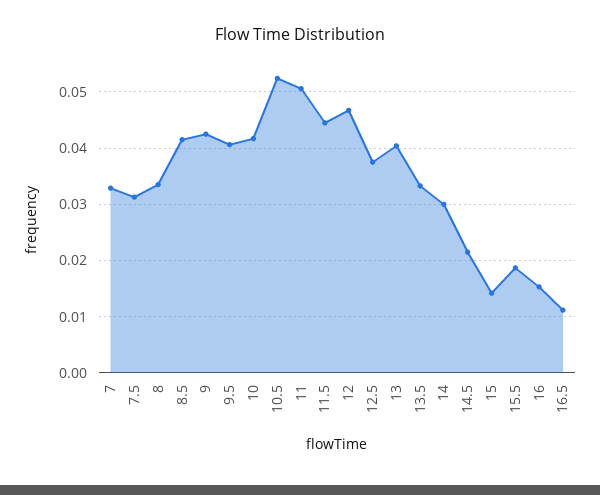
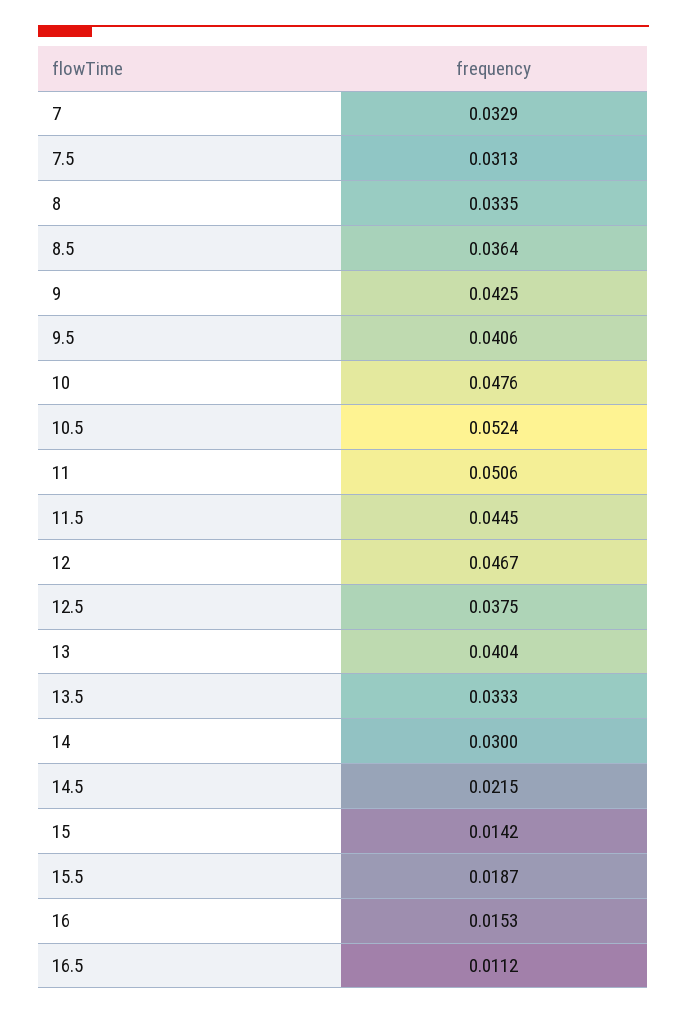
  {
    "7": 0.0329,
    "7.5": 0.0313,
    "8": 0.0335,
-   "8.5": 0.042,
+   "8.5": 0.0364,
    "9": 0.0425,
    "9.5": 0.0406,
-   "10": 0.042,
+   "10": 0.0476,
    "10.5": 0.0524,
    "11": 0.0506,
    "11.5": 0.0445,
    "12": 0.0467,
    "12.5": 0.0375,
    "13": 0.0404,
    "13.5": 0.0333,
    "14": 0.03,
    "14.5": 0.0215,
    "15": 0.0142,
    "15.5": 0.0187,
    "16": 0.0153,
    "16.5": 0.0112
  }

